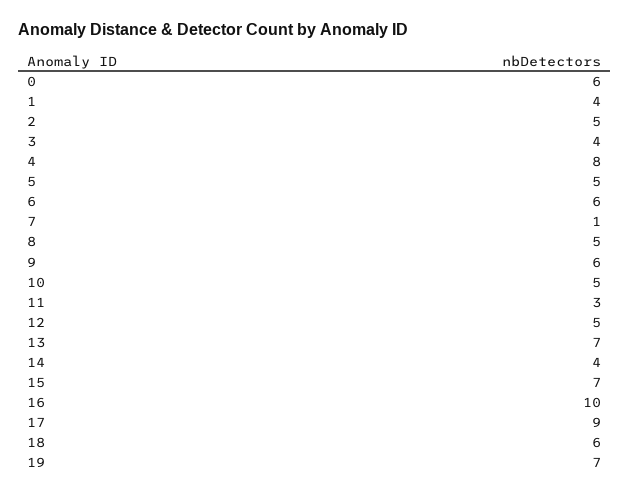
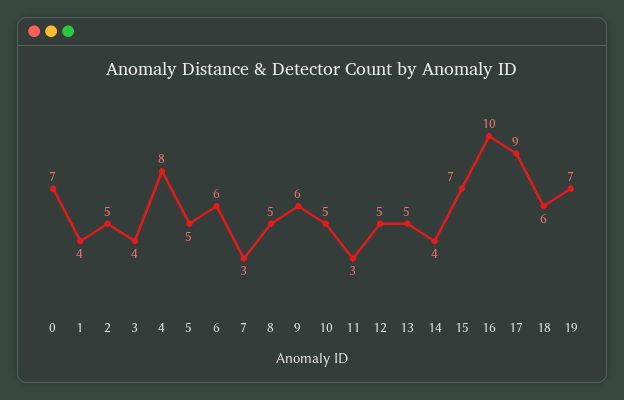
  {
-   "0": 6,
+   "0": 7,
    "1": 4,
    "2": 5,
    "3": 4,
    "4": 8,
    "5": 5,
    "6": 6,
-   "7": 1,
+   "7": 3,
    "8": 5,
    "9": 6,
    "10": 5,
    "11": 3,
    "12": 5,
-   "13": 7,
+   "13": 5,
    "14": 4,
    "15": 7,
    "16": 10,
    "17": 9,
    "18": 6,
    "19": 7
  }

